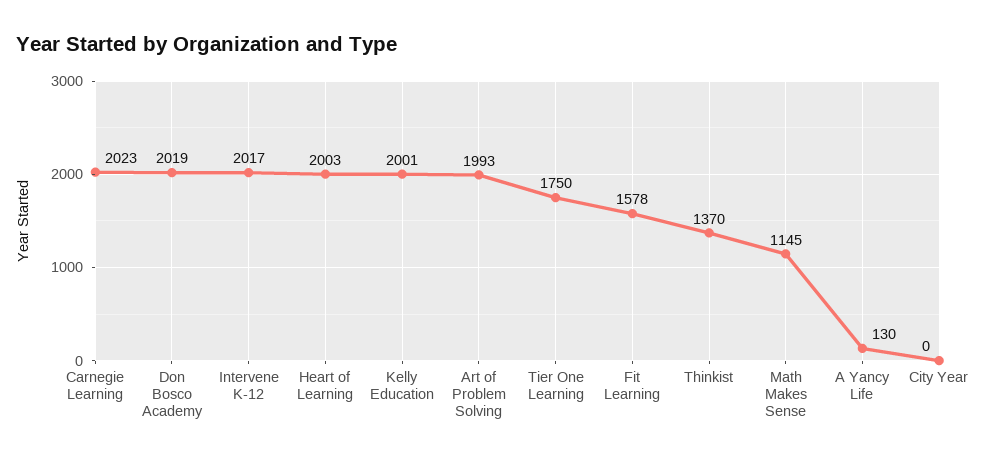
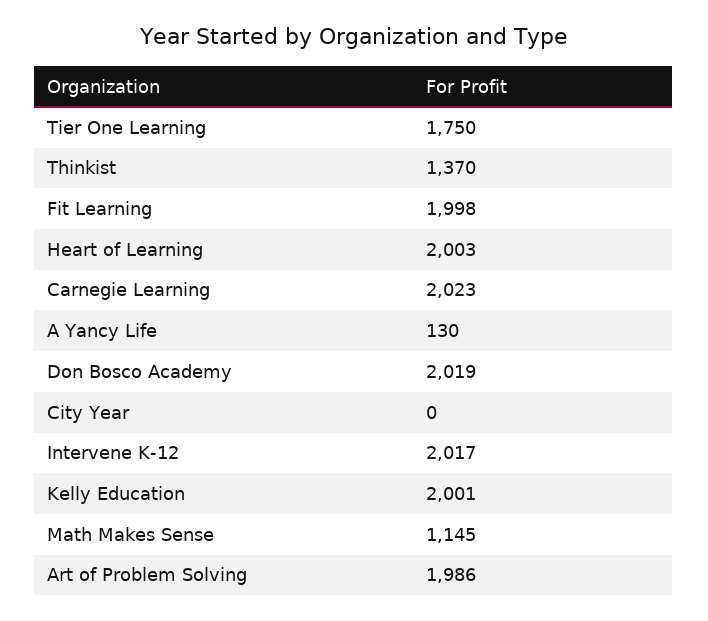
  {
    "Carnegie Learning": 2023,
    "Don Bosco Academy": 2019,
    "Intervene K-12": 2017,
    "Heart of Learning": 2003,
    "Kelly Education": 2001,
-   "Art of Problem Solving": 1993,
+   "Art of Problem Solving": 1986,
    "Tier One Learning": 1750,
-   "Fit Learning": 1578,
+   "Fit Learning": 1998,
    "Thinkist": 1370,
    "Math Makes Sense": 1145,
    "A Yancy Life": 130,
    "City Year": 0
  }

